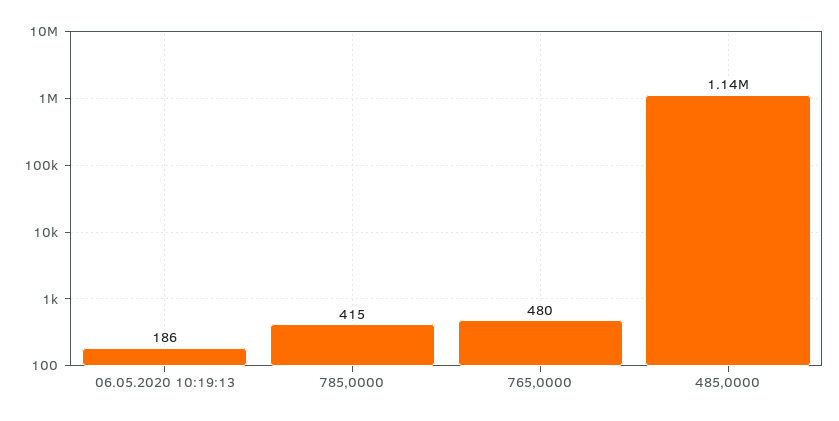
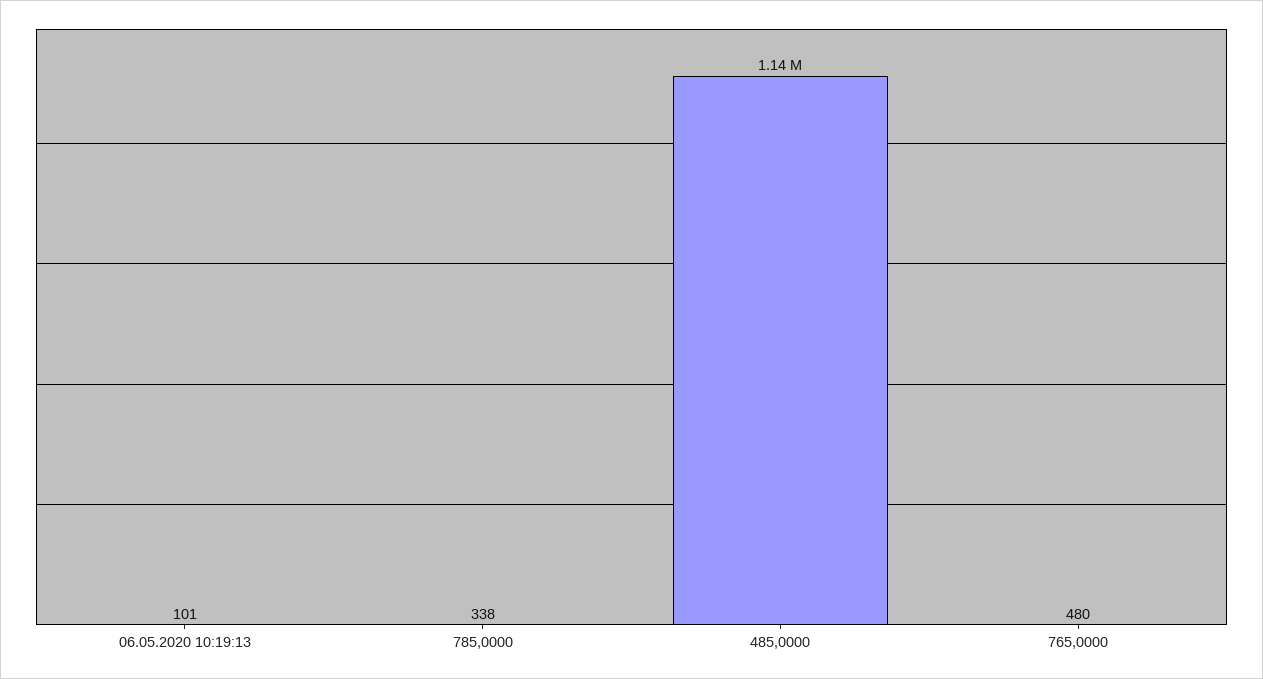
  {
-   "06.05.2020 10:19:13": 186,
+   "06.05.2020 10:19:13": 101,
-   "785,0000": 415,
+   "785,0000": 338,
    "765,0000": 480,
    "485,0000": 1140000
  }

